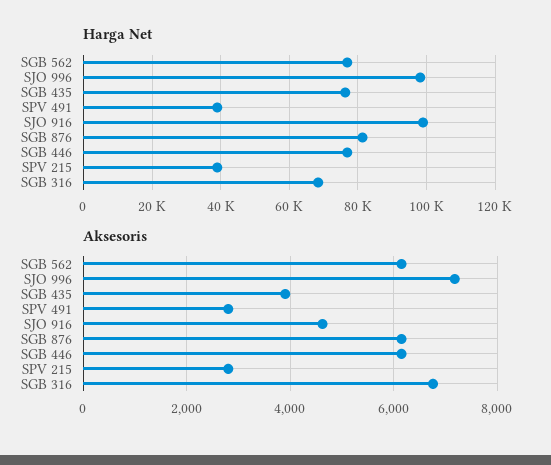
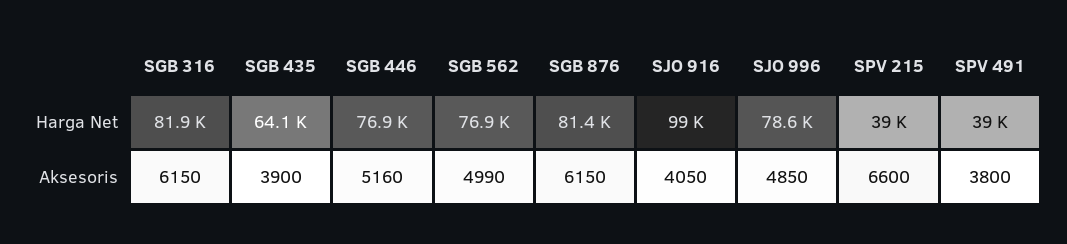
  {
    "Harga Net": {
      "SGB 562": 76900,
-     "SJO 996": 98000,
+     "SJO 996": 78600,
-     "SGB 435": 76000,
+     "SGB 435": 64100,
      "SPV 491": 39000,
      "SJO 916": 99000,
      "SGB 876": 81400,
      "SGB 446": 76900,
      "SPV 215": 39000,
-     "SGB 316": 68000
+     "SGB 316": 81900
    },
    "Aksesoris": {
-     "SGB 562": 6200,
+     "SGB 562": 4990,
-     "SJO 996": 7200,
+     "SJO 996": 4850,
      "SGB 435": 3900,
-     "SPV 491": 2800,
+     "SPV 491": 3800,
-     "SJO 916": 4600,
+     "SJO 916": 4050,
      "SGB 876": 6150,
-     "SGB 446": 6200,
+     "SGB 446": 5160,
-     "SPV 215": 2800,
+     "SPV 215": 6600,
-     "SGB 316": 6800
+     "SGB 316": 6150
    }
  }

